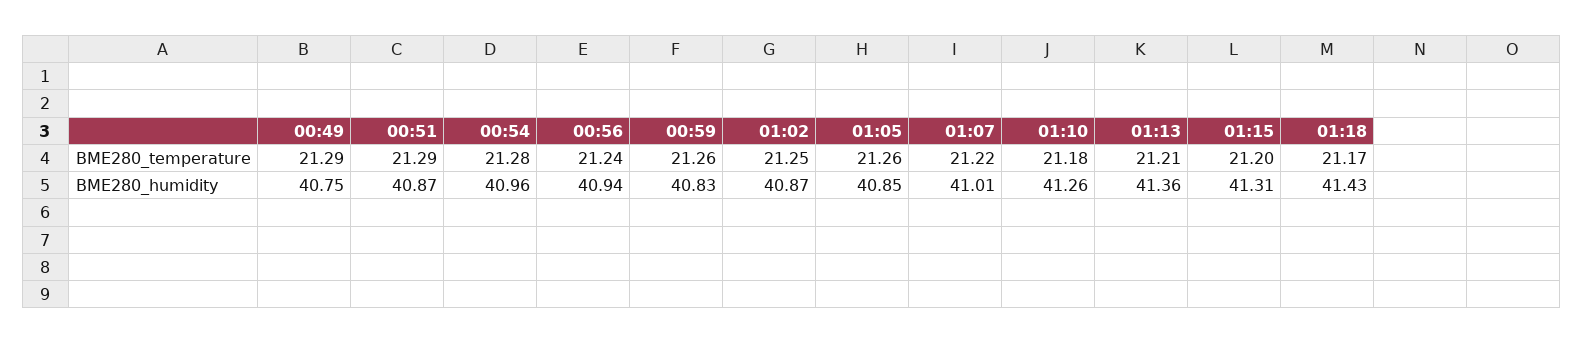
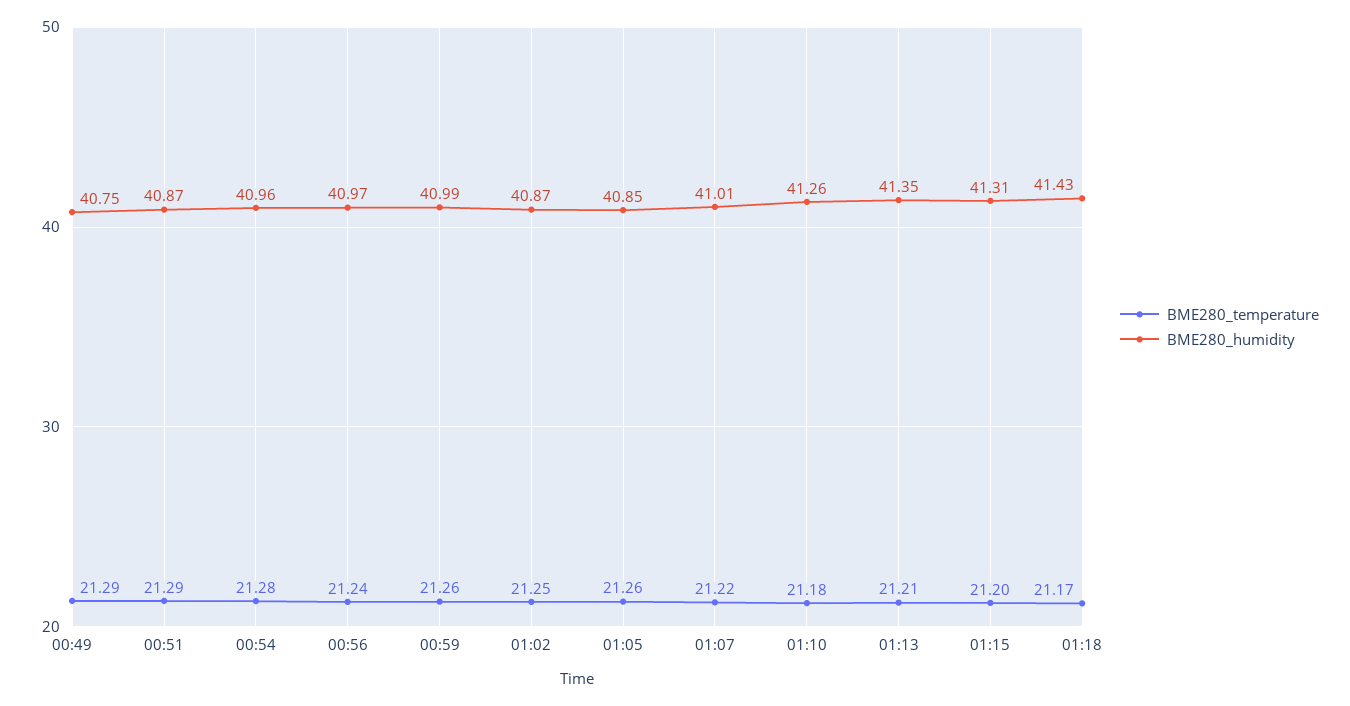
  {
    "BME280_temperature": {
      "00:49": 21.29,
      "00:51": 21.29,
      "00:54": 21.28,
      "00:56": 21.24,
      "00:59": 21.26,
      "01:02": 21.25,
      "01:05": 21.26,
      "01:07": 21.22,
      "01:10": 21.18,
      "01:13": 21.21,
      "01:15": 21.2,
      "01:18": 21.17
    },
    "BME280_humidity": {
      "00:49": 40.75,
      "00:51": 40.87,
      "00:54": 40.96,
-     "00:56": 40.94,
+     "00:56": 40.97,
-     "00:59": 40.83,
+     "00:59": 40.99,
      "01:02": 40.87,
      "01:05": 40.85,
      "01:07": 41.01,
      "01:10": 41.26,
-     "01:13": 41.36,
+     "01:13": 41.35,
      "01:15": 41.31,
      "01:18": 41.43
    }
  }

